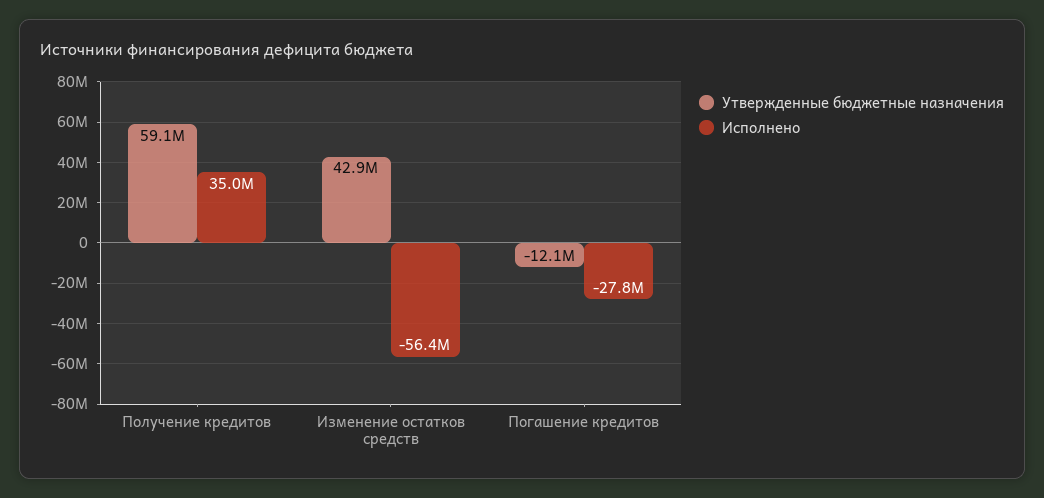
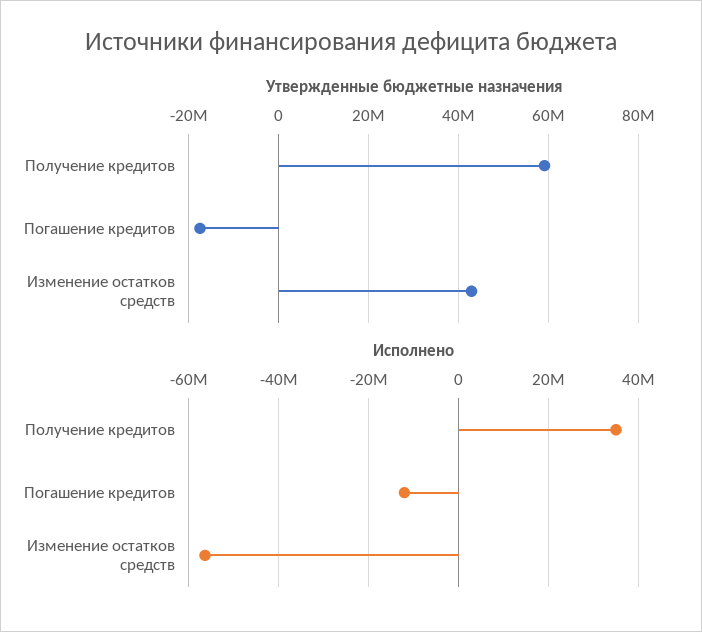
  {
    "Утвержденные бюджетные назначения": {
      "Получение кредитов": 59100000,
      "Изменение остатков средств": 42900000,
-     "Погашение кредитов": -12100000
+     "Погашение кредитов": -18000000
    },
    "Исполнено": {
      "Получение кредитов": 35000000,
      "Изменение остатков средств": -56400000,
-     "Погашение кредитов": -27800000
+     "Погашение кредитов": -12000000
    }
  }

